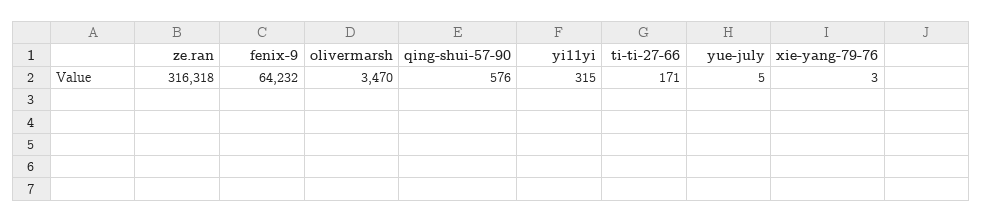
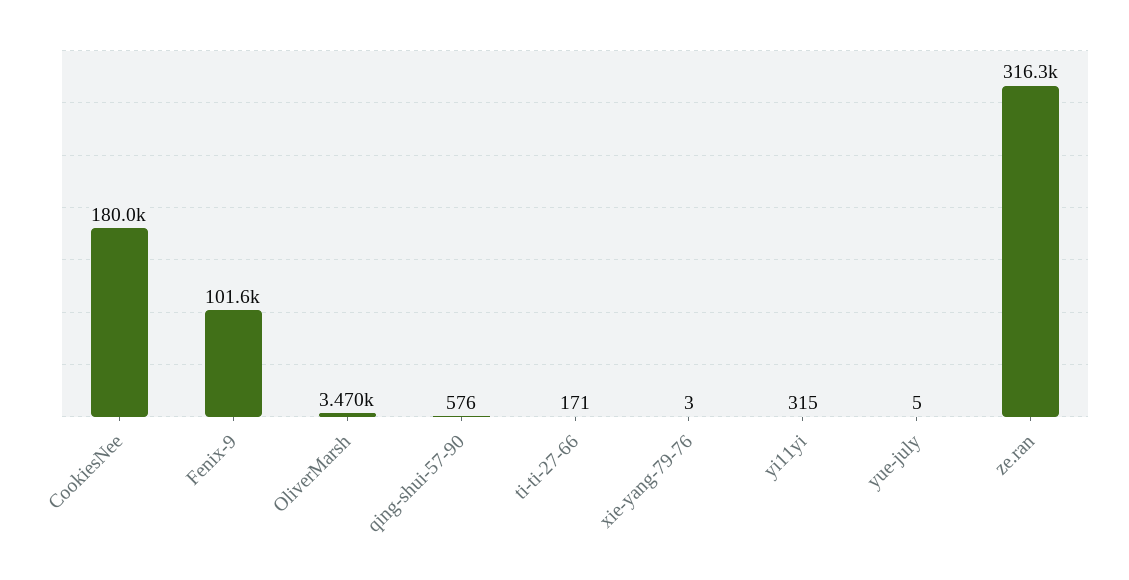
  {
    "ze.ran": 316318,
-   "fenix-9": 64232,
+   "fenix-9": 101600,
    "olivermarsh": 3470,
    "qing-shui-57-90": 576,
    "yi11yi": 315,
    "ti-ti-27-66": 171,
    "yue-july": 5,
-   "xie-yang-79-76": 3
+   "xie-yang-79-76": 3,
+   "CookiesNee": 180000
  }

